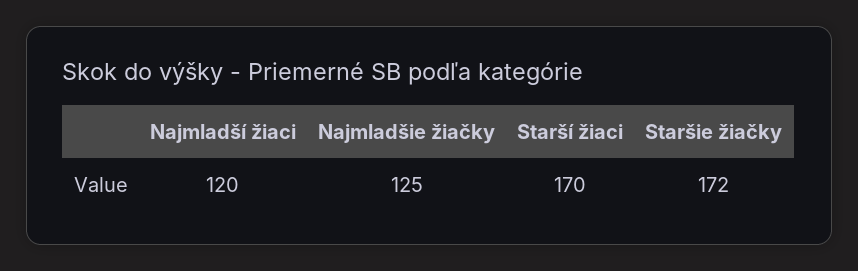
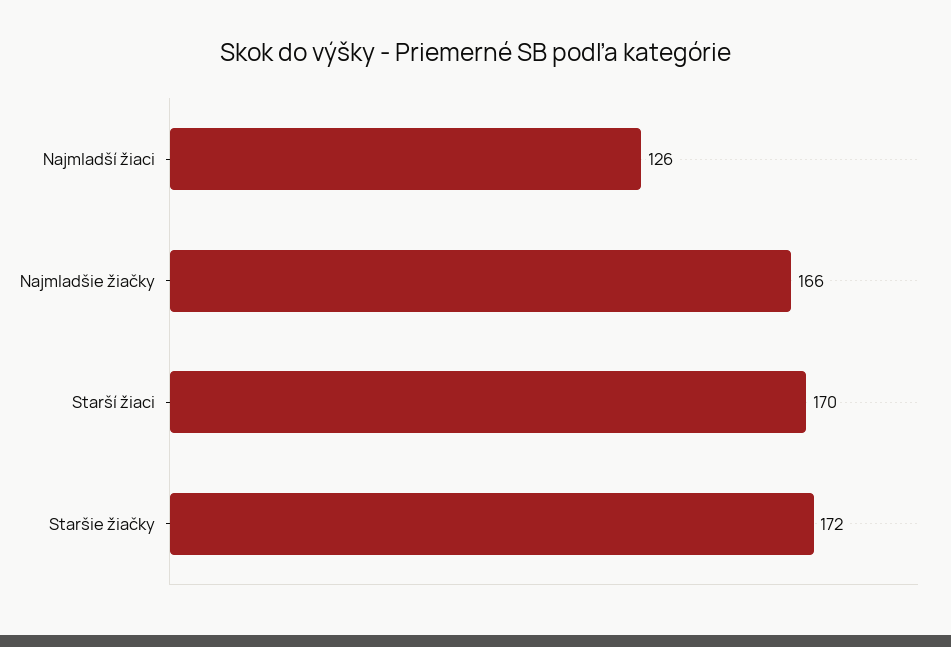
  {
-   "Najmladší žiaci": 120,
+   "Najmladší žiaci": 126,
-   "Najmladšie žiačky": 125,
+   "Najmladšie žiačky": 166,
    "Starší žiaci": 170,
    "Staršie žiačky": 172
  }

